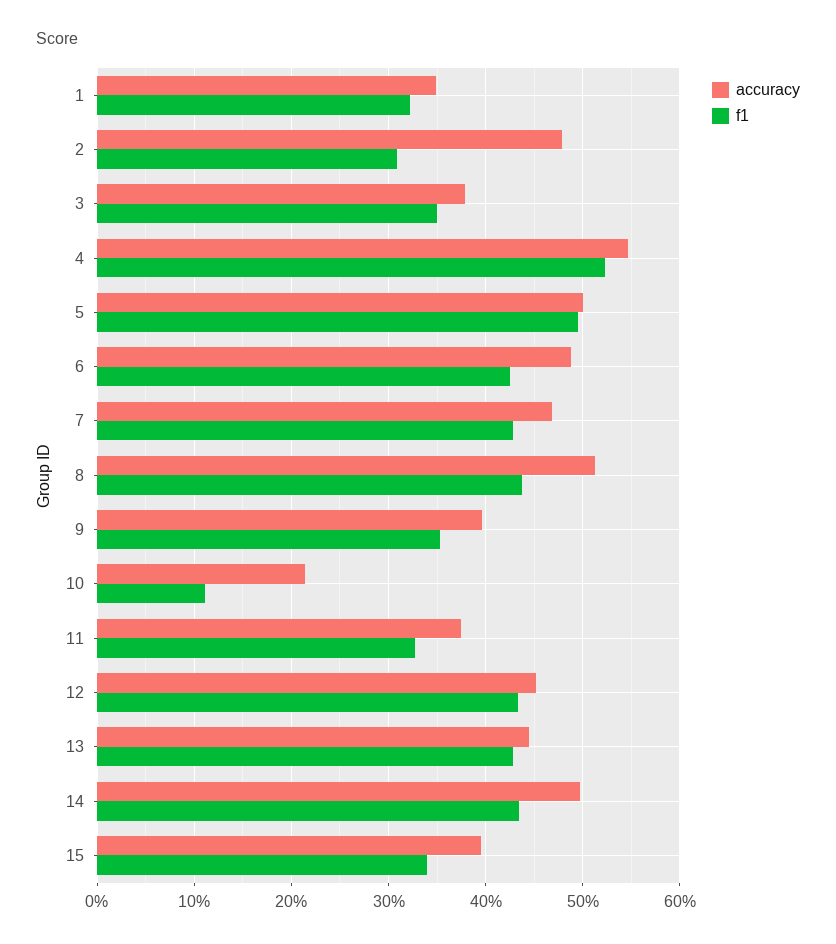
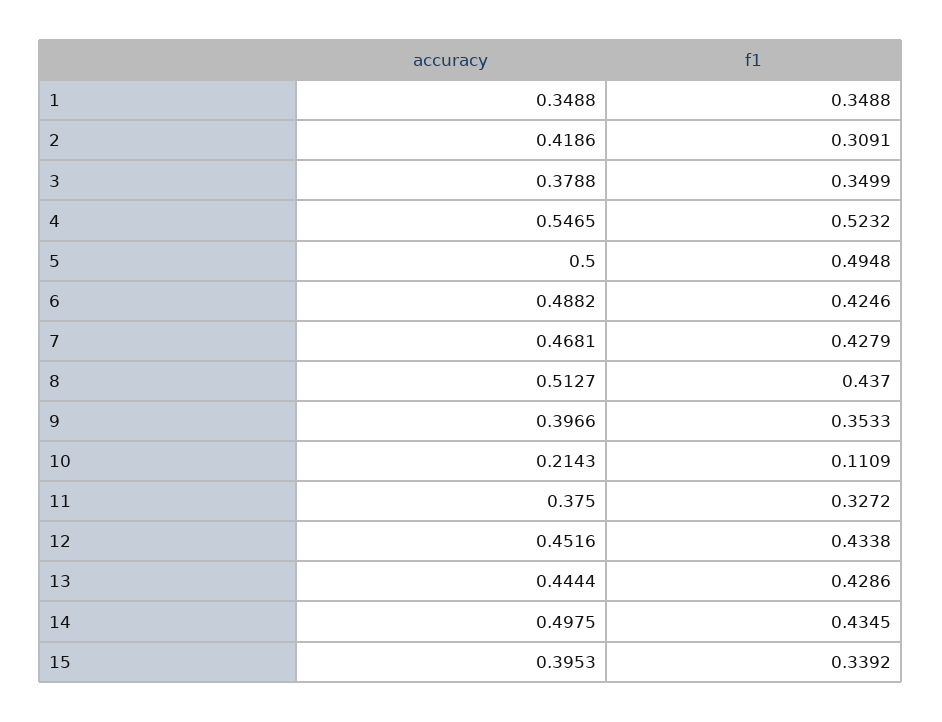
  {
    "accuracy": {
      "1": 0.3488,
-     "2": 0.48,
+     "2": 0.4186,
      "3": 0.3788,
      "4": 0.5465,
      "5": 0.5,
      "6": 0.4882,
      "7": 0.4681,
      "8": 0.5127,
      "9": 0.3966,
      "10": 0.2143,
      "11": 0.375,
      "12": 0.4516,
      "13": 0.4444,
      "14": 0.4975,
      "15": 0.3953
    },
    "f1": {
-     "1": 0.32,
+     "1": 0.3488,
      "2": 0.3091,
      "3": 0.3499,
      "4": 0.5232,
      "5": 0.4948,
      "6": 0.4246,
      "7": 0.4279,
      "8": 0.437,
      "9": 0.3533,
      "10": 0.1109,
      "11": 0.3272,
      "12": 0.4338,
      "13": 0.4286,
      "14": 0.4345,
      "15": 0.3392
    }
  }

